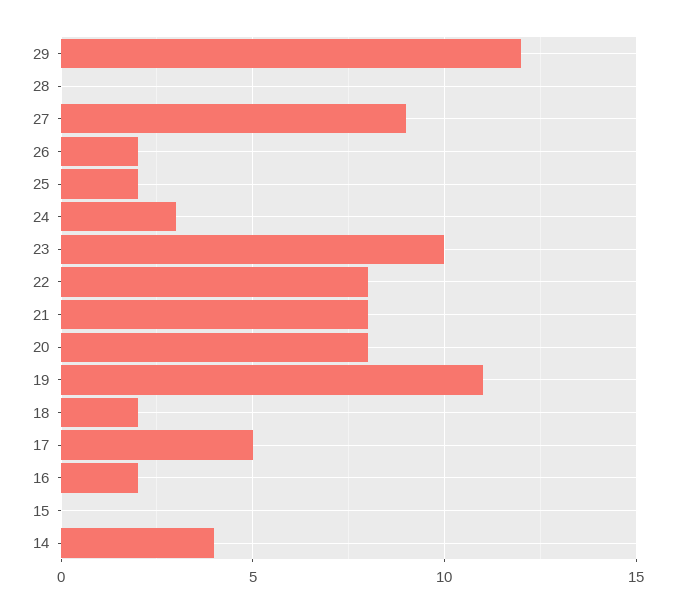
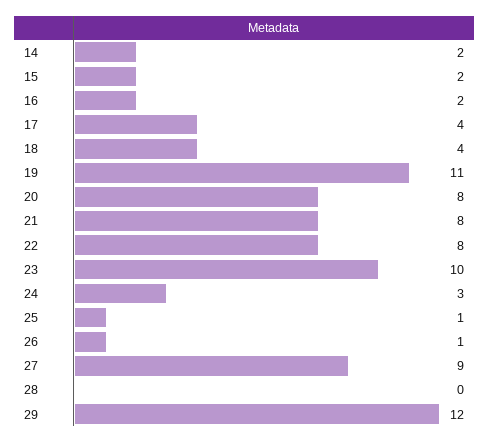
  {
    "29": 12,
    "28": 0,
    "27": 9,
-   "26": 2,
+   "26": 1,
-   "25": 2,
+   "25": 1,
    "24": 3,
    "23": 10,
    "22": 8,
    "21": 8,
    "20": 8,
    "19": 11,
-   "18": 2,
+   "18": 4,
-   "17": 5,
+   "17": 4,
    "16": 2,
-   "15": 0,
+   "15": 2,
-   "14": 4
+   "14": 2
  }

